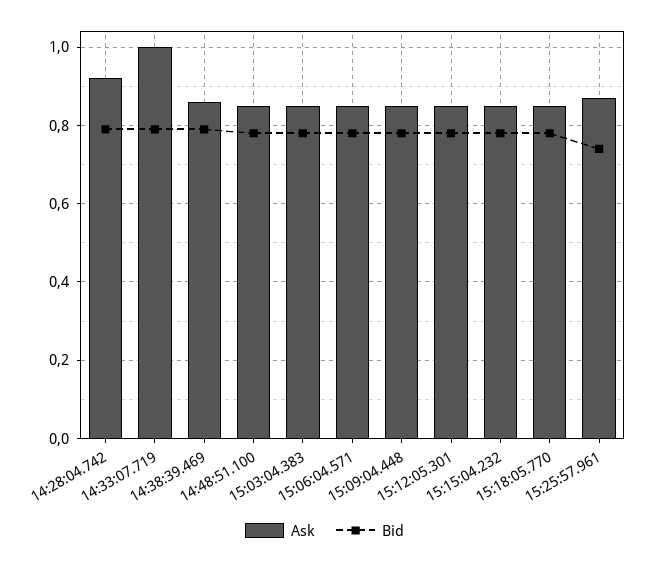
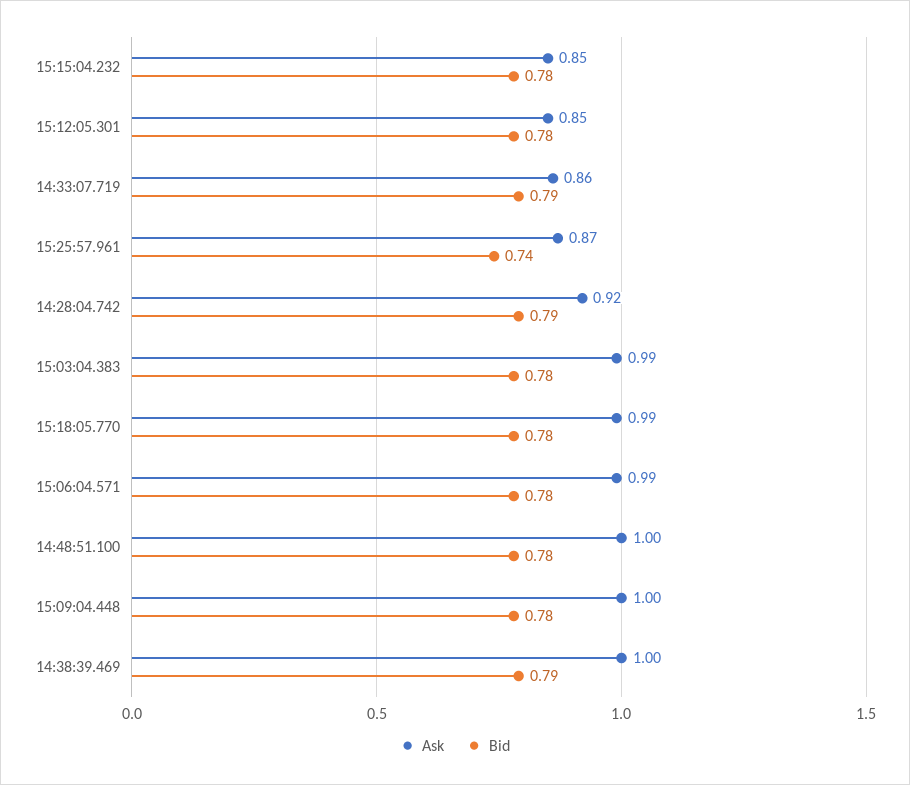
  {
    "Ask": {
      "14:28:04.742": 0.92,
-     "14:33:07.719": 1,
+     "14:33:07.719": 0.86,
-     "14:38:39.469": 0.85,
+     "14:38:39.469": 1,
-     "14:48:51.100": 0.85,
+     "14:48:51.100": 1,
-     "15:03:04.383": 0.85,
+     "15:03:04.383": 0.99,
-     "15:06:04.571": 0.85,
+     "15:06:04.571": 0.99,
-     "15:09:04.448": 0.85,
+     "15:09:04.448": 1,
      "15:12:05.301": 0.85,
      "15:15:04.232": 0.85,
-     "15:18:05.770": 0.85,
+     "15:18:05.770": 0.99,
      "15:25:57.961": 0.87
    },
    "Bid": {
      "14:28:04.742": 0.79,
      "14:33:07.719": 0.79,
      "14:38:39.469": 0.79,
      "14:48:51.100": 0.78,
      "15:03:04.383": 0.78,
      "15:06:04.571": 0.78,
      "15:09:04.448": 0.78,
      "15:12:05.301": 0.78,
      "15:15:04.232": 0.78,
      "15:18:05.770": 0.78,
      "15:25:57.961": 0.74
    }
  }

